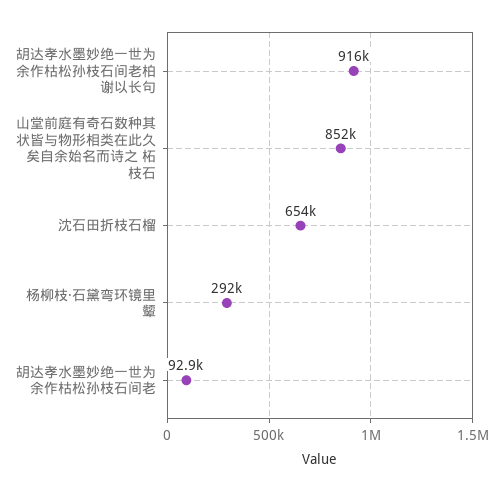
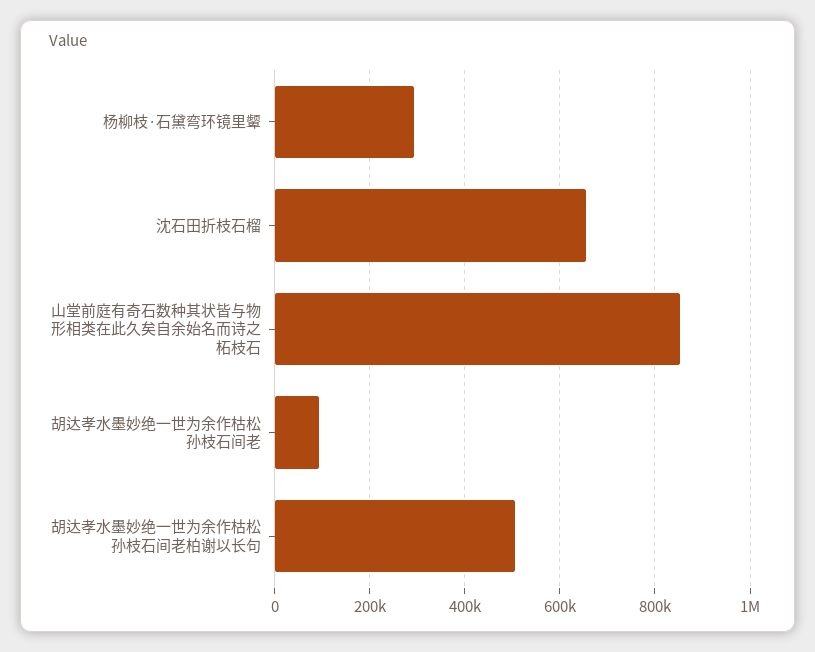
  {
-   "胡达孝水墨妙绝一世为余作枯松孙枝石间老柏谢以长句": 916000,
+   "胡达孝水墨妙绝一世为余作枯松孙枝石间老柏谢以长句": 500000,
    "山堂前庭有奇石数种其状皆与物形相类在此久矣自余始名而诗之 柘枝石": 852000,
    "沈石田折枝石榴": 654000,
    "杨柳枝·石黛弯环镜里颦": 292000,
    "胡达孝水墨妙绝一世为余作枯松孙枝石间老": 92900
  }

